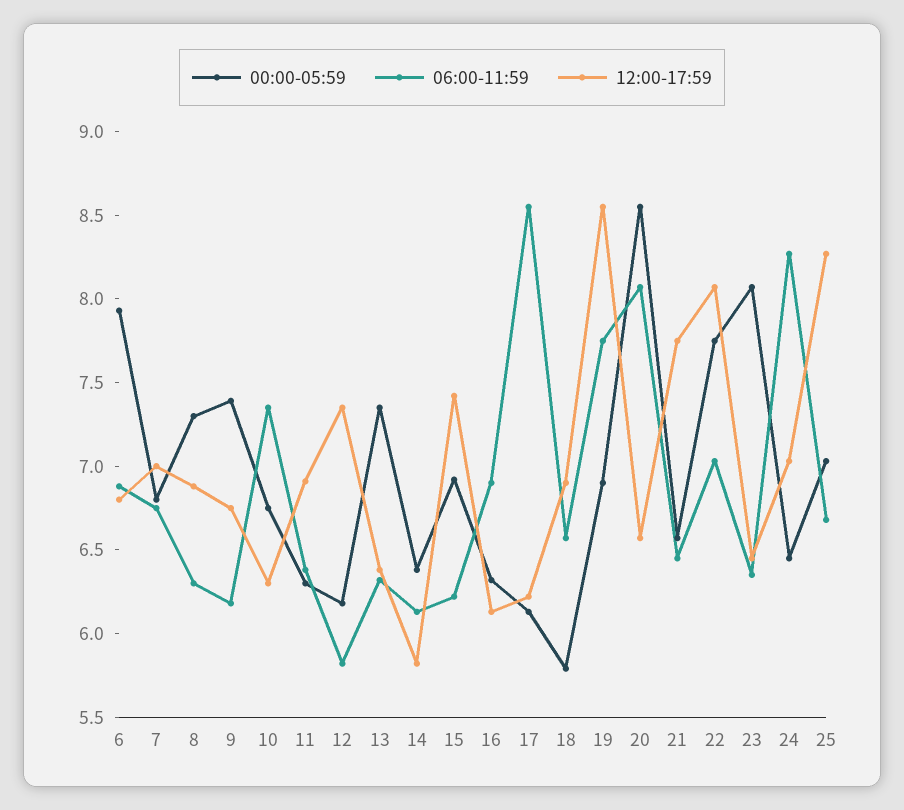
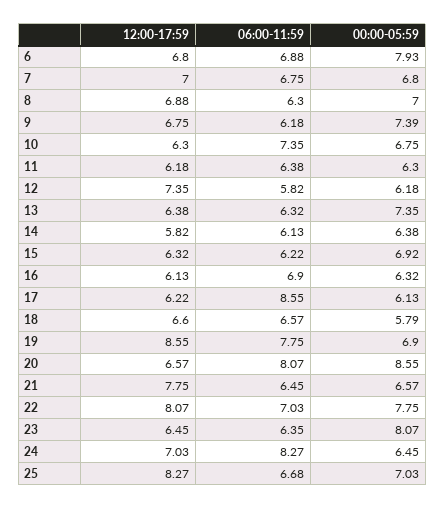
  {
    "00:00-05:59": {
      "6": 7.93,
      "7": 6.8,
-     "8": 7.3,
+     "8": 7,
      "9": 7.39,
      "10": 6.75,
      "11": 6.3,
      "12": 6.18,
      "13": 7.35,
      "14": 6.38,
      "15": 6.92,
      "16": 6.32,
      "17": 6.13,
      "18": 5.79,
      "19": 6.9,
      "20": 8.55,
      "21": 6.57,
      "22": 7.75,
      "23": 8.07,
      "24": 6.45,
      "25": 7.03
    },
    "06:00-11:59": {
      "6": 6.88,
      "7": 6.75,
      "8": 6.3,
      "9": 6.18,
      "10": 7.35,
      "11": 6.38,
      "12": 5.82,
      "13": 6.32,
      "14": 6.13,
      "15": 6.22,
      "16": 6.9,
      "17": 8.55,
      "18": 6.57,
      "19": 7.75,
      "20": 8.07,
      "21": 6.45,
      "22": 7.03,
      "23": 6.35,
      "24": 8.27,
      "25": 6.68
    },
    "12:00-17:59": {
      "6": 6.8,
      "7": 7,
      "8": 6.88,
      "9": 6.75,
      "10": 6.3,
-     "11": 6.9,
+     "11": 6.18,
      "12": 7.35,
      "13": 6.38,
      "14": 5.82,
-     "15": 7.4,
+     "15": 6.32,
      "16": 6.13,
      "17": 6.22,
-     "18": 6.9,
+     "18": 6.6,
      "19": 8.55,
      "20": 6.57,
      "21": 7.75,
      "22": 8.07,
      "23": 6.45,
      "24": 7.03,
      "25": 8.27
    }
  }

